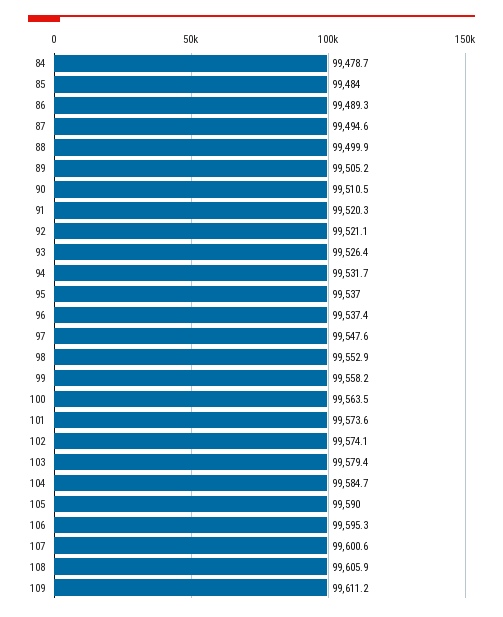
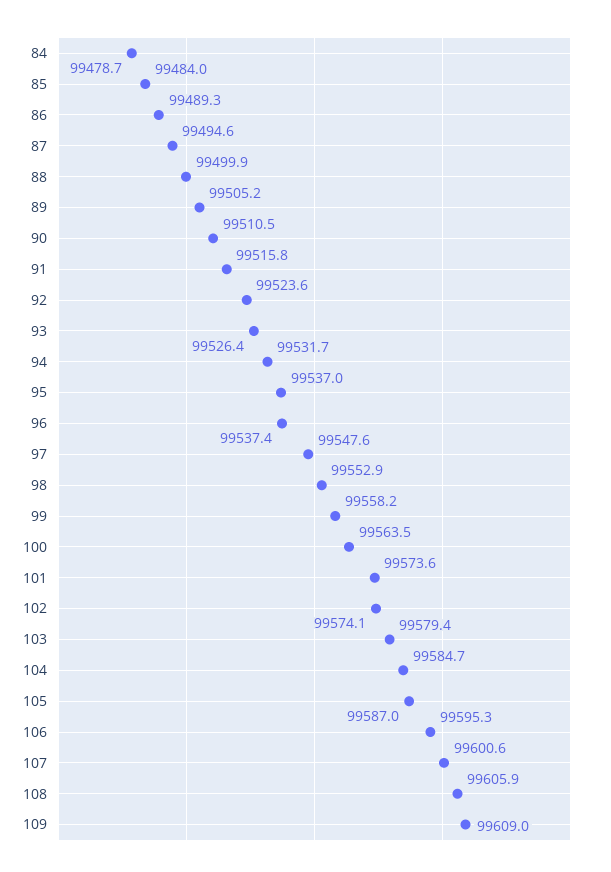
  {
    "84": 99478.7,
    "85": 99484,
    "86": 99489.3,
    "87": 99494.6,
    "88": 99499.9,
    "89": 99505.2,
    "90": 99510.5,
-   "91": 99520.3,
+   "91": 99515.8,
-   "92": 99521.1,
+   "92": 99523.6,
    "93": 99526.4,
    "94": 99531.7,
    "95": 99537,
    "96": 99537.4,
    "97": 99547.6,
    "98": 99552.9,
    "99": 99558.2,
    "100": 99563.5,
    "101": 99573.6,
    "102": 99574.1,
    "103": 99579.4,
    "104": 99584.7,
-   "105": 99590,
+   "105": 99587,
    "106": 99595.3,
    "107": 99600.6,
    "108": 99605.9,
-   "109": 99611.2
+   "109": 99609
  }

